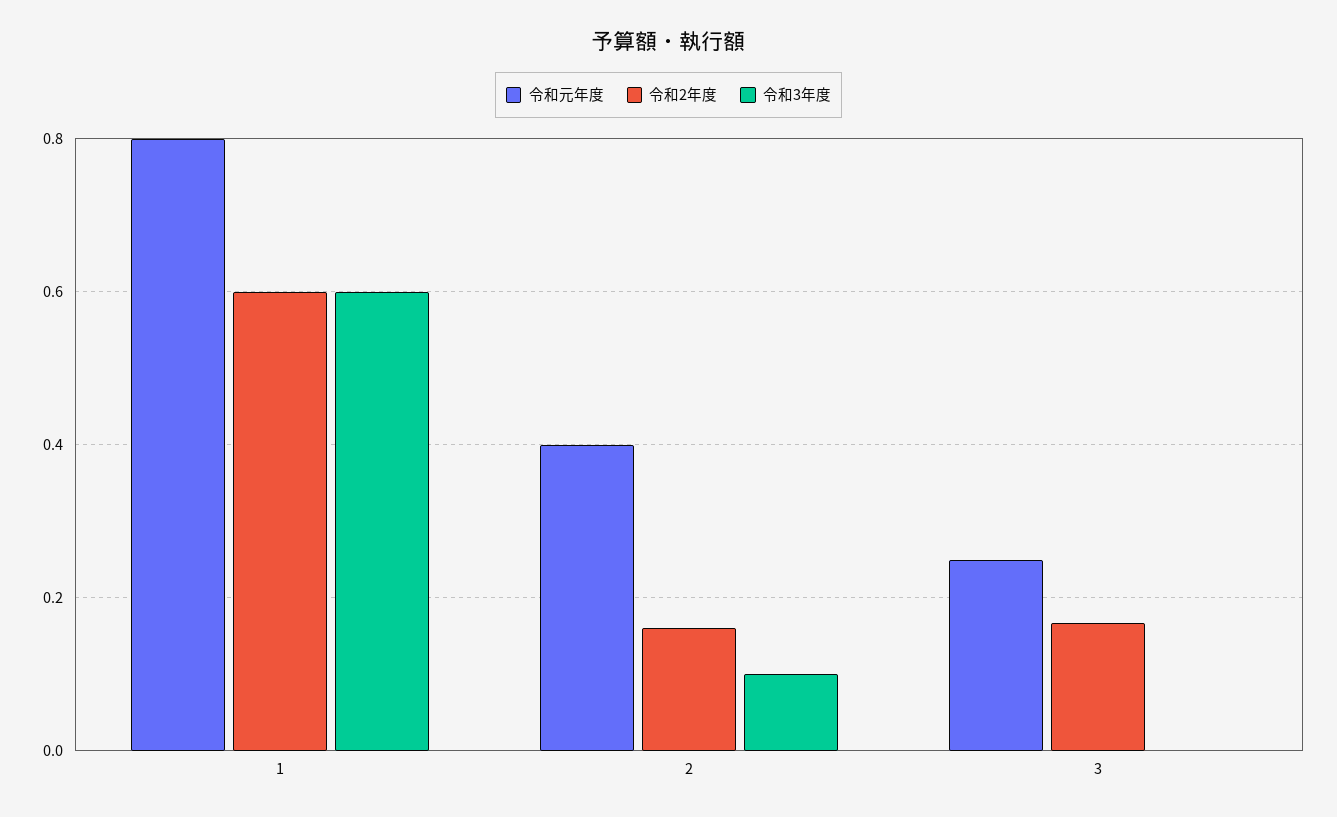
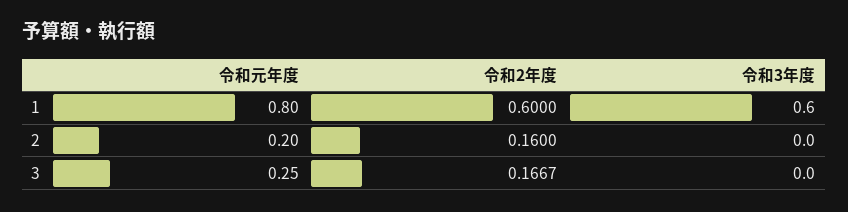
  {
    "令和元年度": {
      "1": 0.8,
-     "2": 0.4,
+     "2": 0.2,
      "3": 0.25
    },
    "令和2年度": {
      "1": 0.6,
      "2": 0.16,
      "3": 0.1667
    },
    "令和3年度": {
      "1": 0.6,
-     "2": 0.1,
+     "2": 0,
      "3": 0
    }
  }

